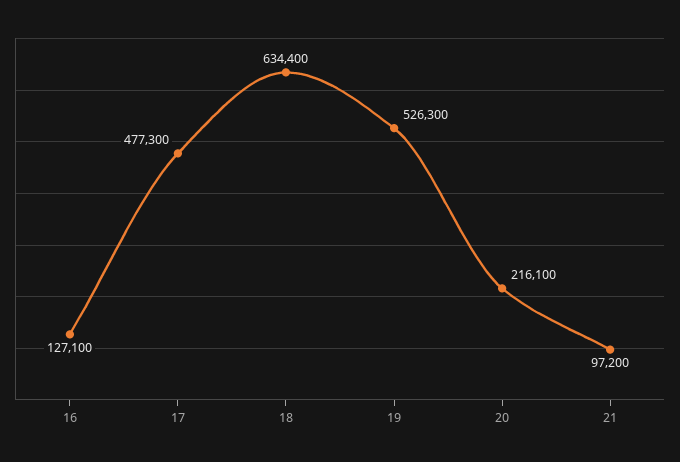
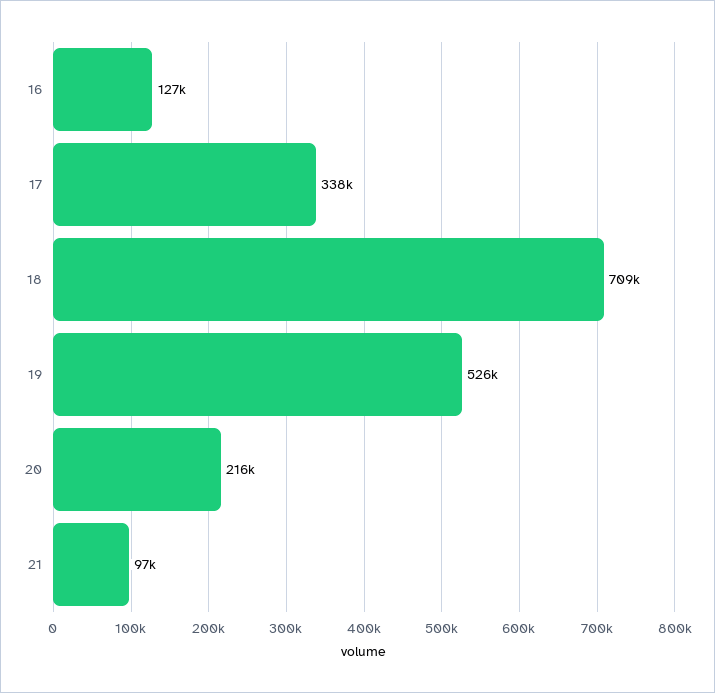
  {
    "16": 127100,
-   "17": 477300,
+   "17": 338000,
-   "18": 634400,
+   "18": 709000,
    "19": 526300,
    "20": 216100,
    "21": 97200
  }

